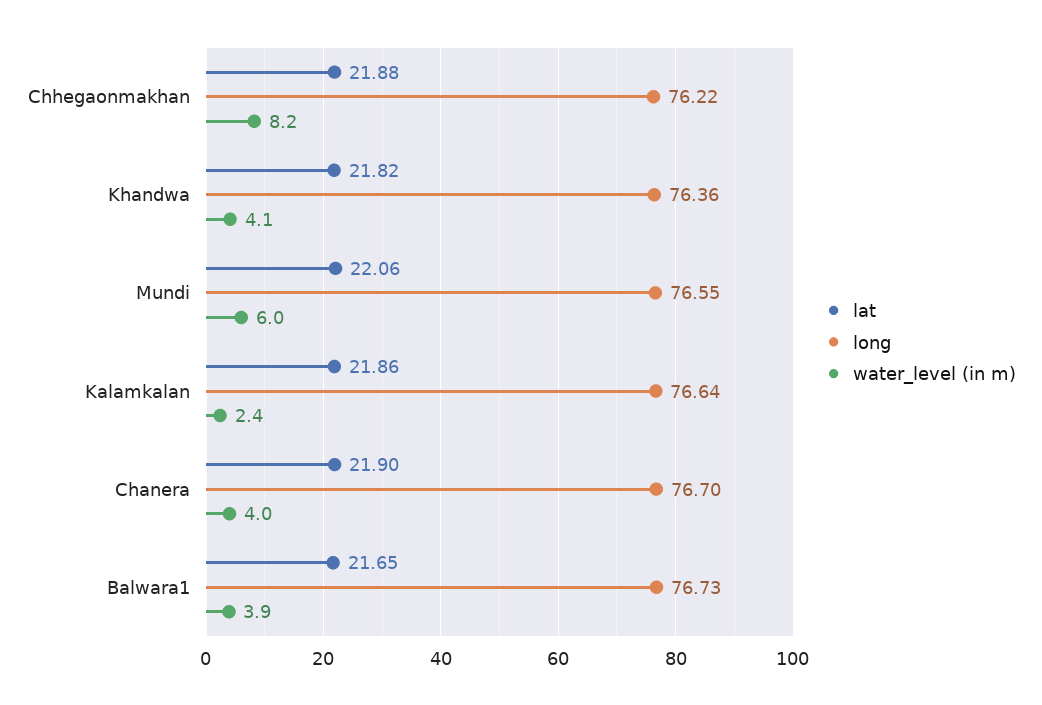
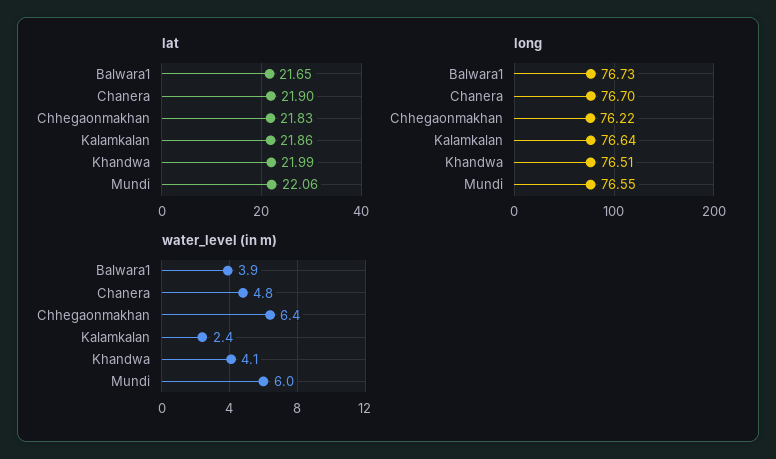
  {
    "lat": {
-     "Chhegaonmakhan": 21.88,
+     "Chhegaonmakhan": 21.83,
-     "Khandwa": 21.82,
+     "Khandwa": 21.99,
      "Mundi": 22.06,
      "Kalamkalan": 21.86,
      "Chanera": 21.9,
      "Balwara1": 21.65
    },
    "long": {
      "Chhegaonmakhan": 76.22,
-     "Khandwa": 76.36,
+     "Khandwa": 76.51,
      "Mundi": 76.55,
      "Kalamkalan": 76.64,
      "Chanera": 76.7,
      "Balwara1": 76.73
    },
    "water_level (in m)": {
-     "Chhegaonmakhan": 8.2,
+     "Chhegaonmakhan": 6.4,
      "Khandwa": 4.1,
      "Mundi": 6,
      "Kalamkalan": 2.4,
-     "Chanera": 4,
+     "Chanera": 4.8,
      "Balwara1": 3.9
    }
  }

